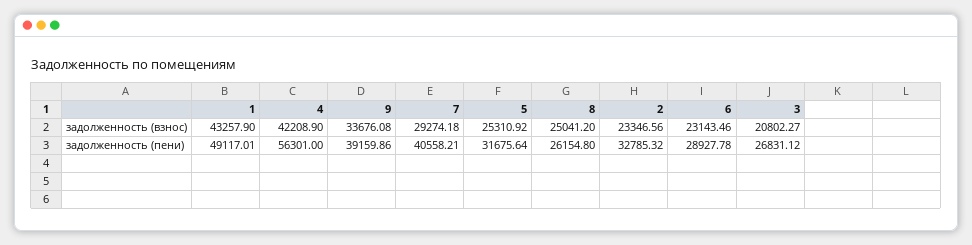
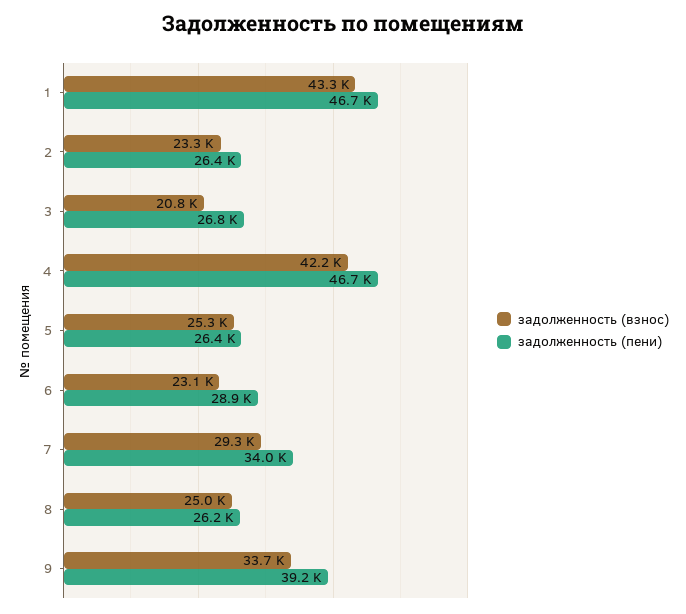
  {
    "задолженность (взнос)": {
      "1": 43257.9,
      "4": 42208.9,
      "9": 33676.08,
      "7": 29274.18,
      "5": 25310.92,
      "8": 25041.2,
      "2": 23346.56,
      "6": 23143.46,
      "3": 20802.27
    },
    "задолженность (пени)": {
-     "1": 49117.01,
+     "1": 46700,
-     "4": 56301,
+     "4": 46700,
      "9": 39159.86,
-     "7": 40558.21,
+     "7": 34000,
-     "5": 31675.64,
+     "5": 26400,
      "8": 26154.8,
-     "2": 32785.32,
+     "2": 26400,
      "6": 28927.78,
      "3": 26831.12
    }
  }

